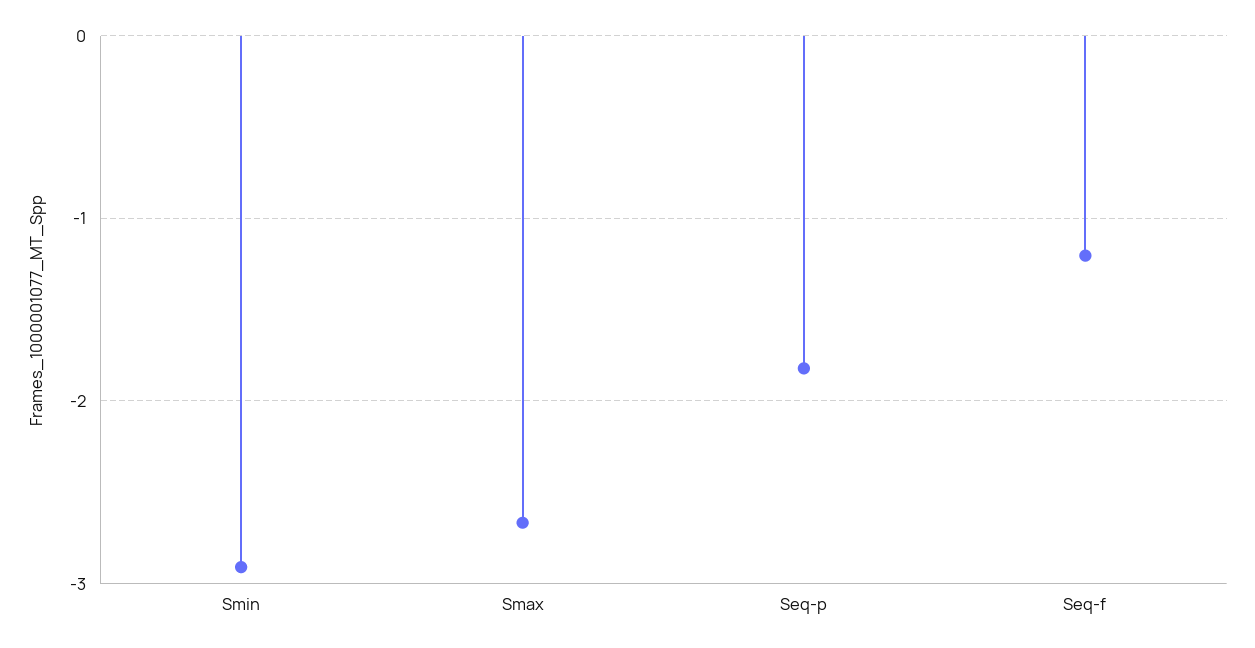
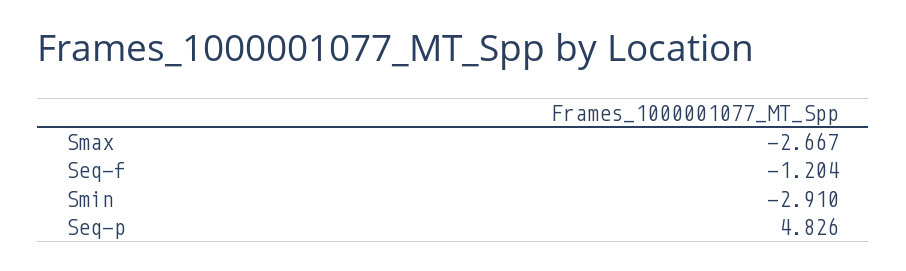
  {
    "Smin": -2.91,
    "Smax": -2.667,
-   "Seq-p": -1.8,
+   "Seq-p": 4.826,
    "Seq-f": -1.204
  }

